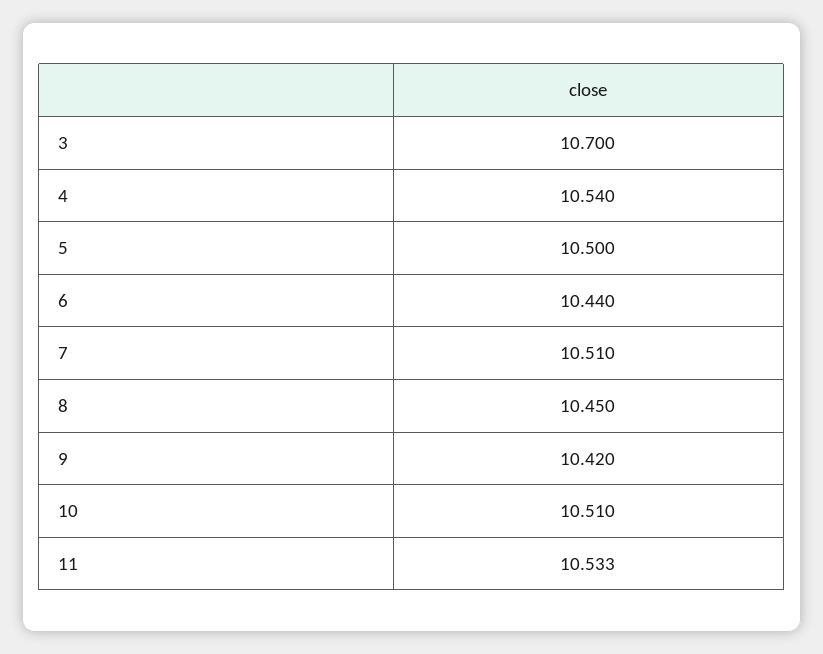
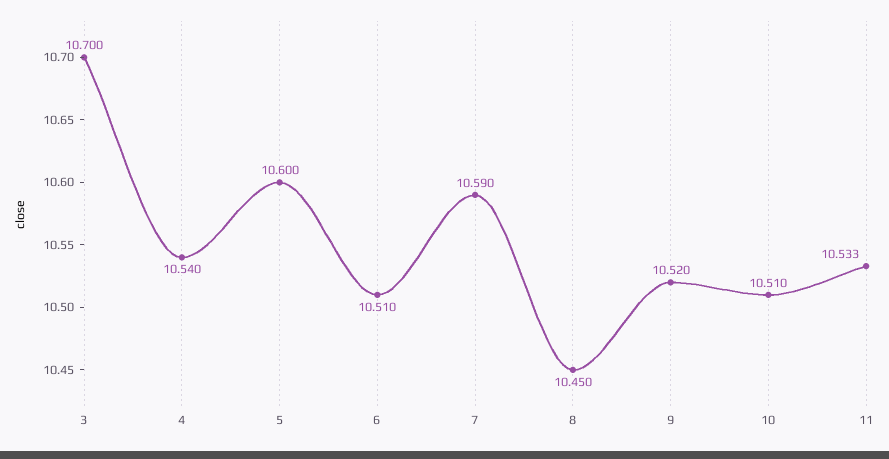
  {
    "3": 10.7,
    "4": 10.54,
-   "5": 10.5,
+   "5": 10.6,
-   "6": 10.44,
+   "6": 10.51,
-   "7": 10.51,
+   "7": 10.59,
    "8": 10.45,
-   "9": 10.42,
+   "9": 10.52,
    "10": 10.51,
    "11": 10.533
  }

